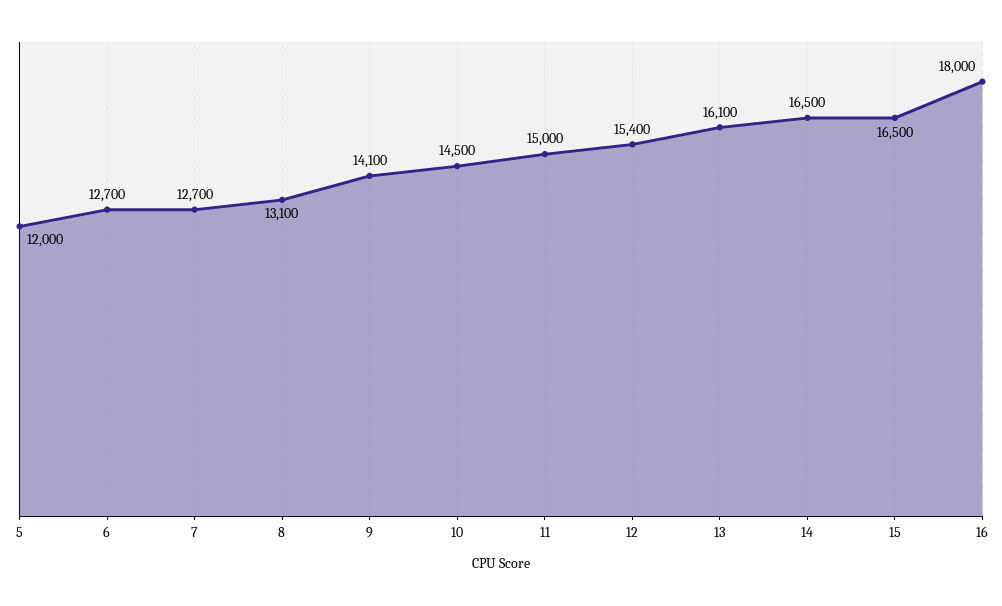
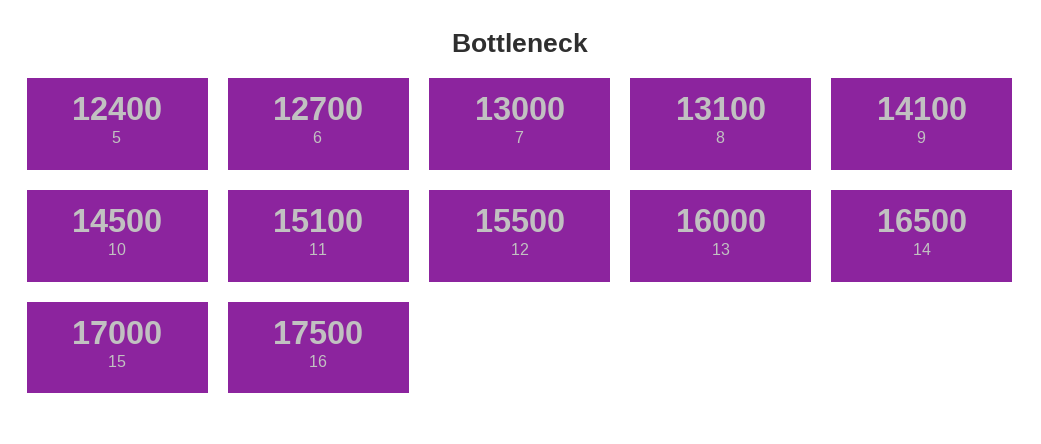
  {
-   "5": 12000,
+   "5": 12400,
    "6": 12700,
-   "7": 12700,
+   "7": 13000,
    "8": 13100,
    "9": 14100,
    "10": 14500,
-   "11": 15000,
+   "11": 15100,
-   "12": 15400,
+   "12": 15500,
-   "13": 16100,
+   "13": 16000,
    "14": 16500,
-   "15": 16500,
+   "15": 17000,
-   "16": 18000
+   "16": 17500
  }

